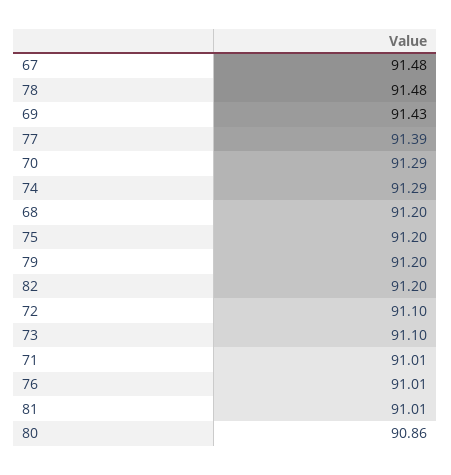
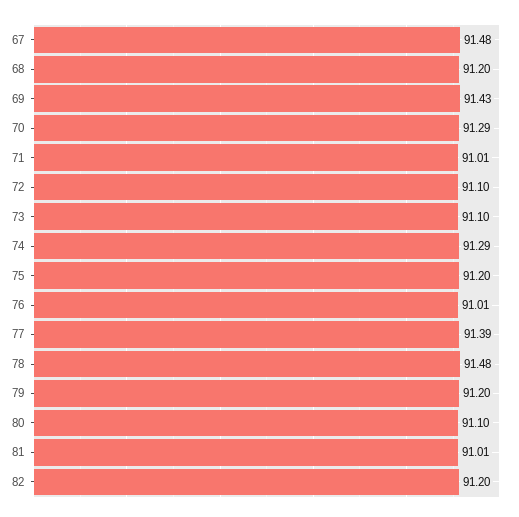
  {
    "67": 91.48,
    "78": 91.48,
    "69": 91.43,
    "77": 91.39,
    "70": 91.29,
    "74": 91.29,
    "68": 91.2,
    "75": 91.2,
    "79": 91.2,
    "82": 91.2,
    "72": 91.1,
    "73": 91.1,
    "71": 91.01,
    "76": 91.01,
    "81": 91.01,
-   "80": 90.86
+   "80": 91.1
  }

